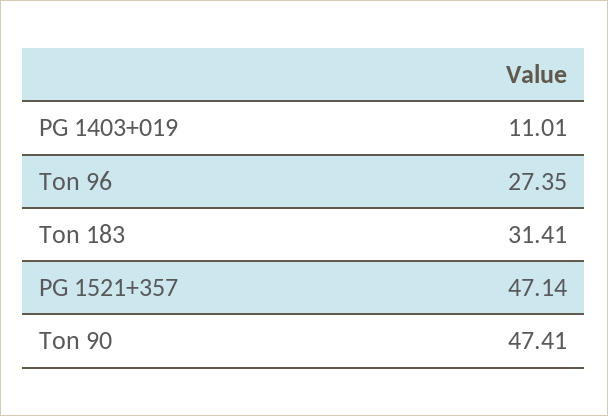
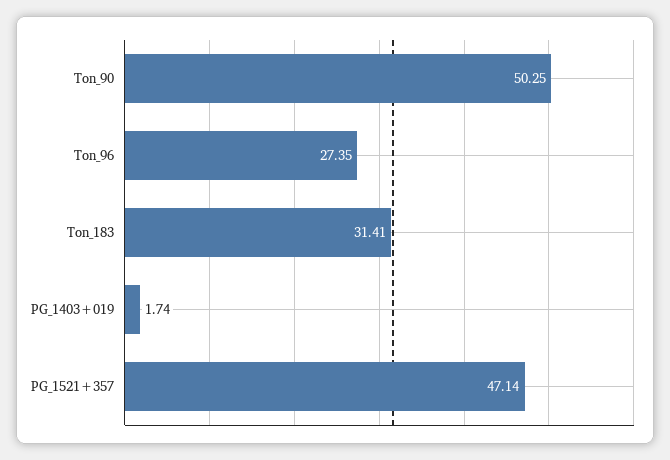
  {
-   "PG 1403+019": 11.01,
+   "PG 1403+019": 1.74,
    "Ton 96": 27.35,
    "Ton 183": 31.41,
    "PG 1521+357": 47.14,
-   "Ton 90": 47.41
+   "Ton 90": 50.25
  }

